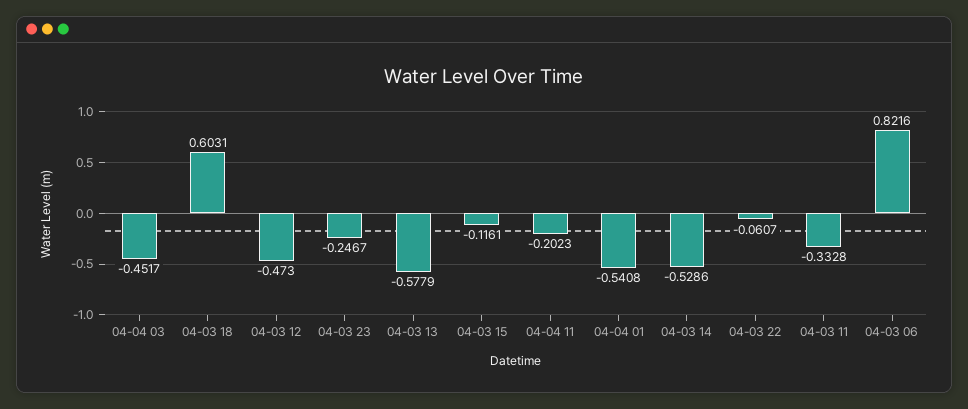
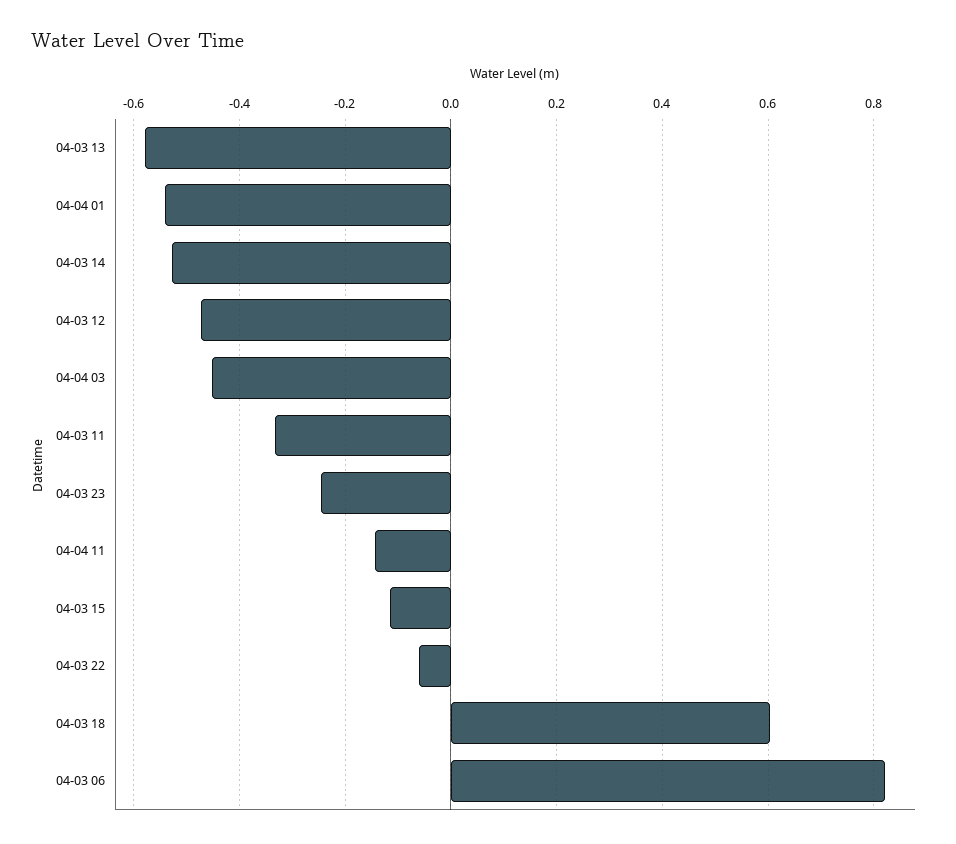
  {
    "04-04 03": -0.4517,
    "04-03 18": 0.6031,
    "04-03 12": -0.473,
    "04-03 23": -0.2467,
    "04-03 13": -0.5779,
    "04-03 15": -0.1161,
-   "04-04 11": -0.2023,
+   "04-04 11": -0.14,
    "04-04 01": -0.5408,
    "04-03 14": -0.5286,
    "04-03 22": -0.0607,
    "04-03 11": -0.3328,
    "04-03 06": 0.8216
  }

